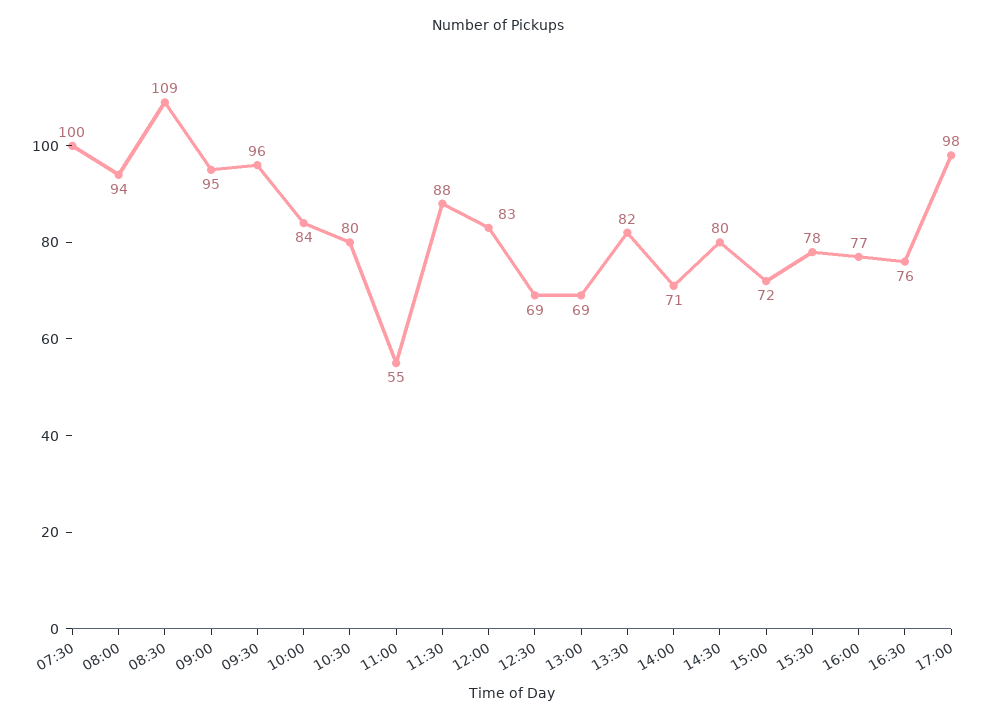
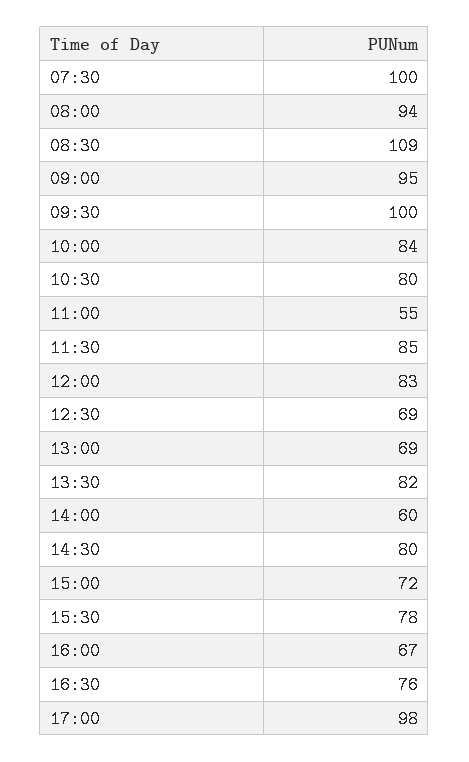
  {
    "07:30": 100,
    "08:00": 94,
    "08:30": 109,
    "09:00": 95,
-   "09:30": 96,
+   "09:30": 100,
    "10:00": 84,
    "10:30": 80,
    "11:00": 55,
-   "11:30": 88,
+   "11:30": 85,
    "12:00": 83,
    "12:30": 69,
    "13:00": 69,
    "13:30": 82,
-   "14:00": 71,
+   "14:00": 60,
    "14:30": 80,
    "15:00": 72,
    "15:30": 78,
-   "16:00": 77,
+   "16:00": 67,
    "16:30": 76,
    "17:00": 98
  }

